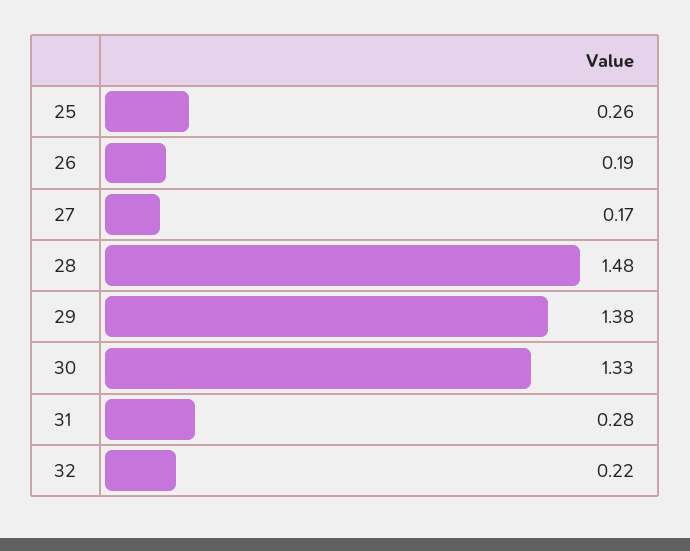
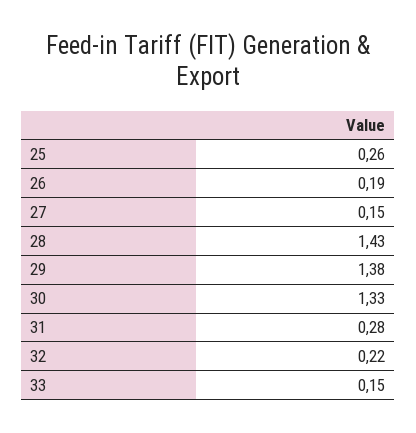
  {
    "25": 0.26,
    "26": 0.19,
-   "27": 0.17,
+   "27": 0.15,
-   "28": 1.48,
+   "28": 1.43,
    "29": 1.38,
    "30": 1.33,
    "31": 0.28,
-   "32": 0.22
+   "32": 0.22,
+   "33": 0.15
  }

